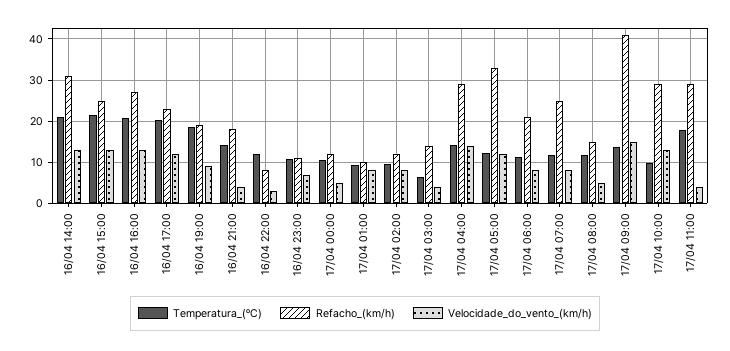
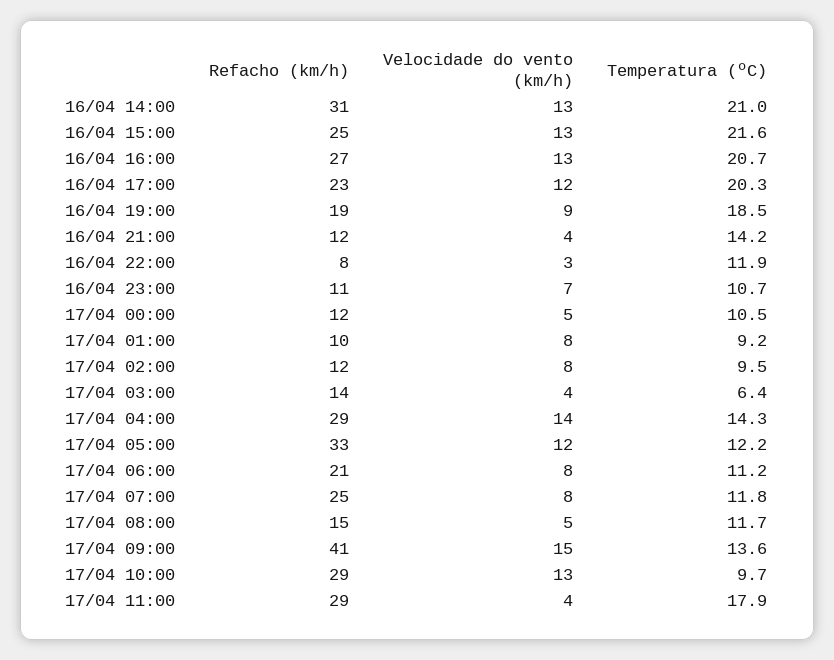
  {
    "Temperatura_(ºC)": {
      "16/04 14:00": 21,
      "16/04 15:00": 21.6,
      "16/04 16:00": 20.7,
      "16/04 17:00": 20.3,
      "16/04 19:00": 18.5,
      "16/04 21:00": 14.2,
      "16/04 22:00": 11.9,
      "16/04 23:00": 10.7,
      "17/04 00:00": 10.5,
      "17/04 01:00": 9.2,
      "17/04 02:00": 9.5,
      "17/04 03:00": 6.4,
      "17/04 04:00": 14.3,
      "17/04 05:00": 12.2,
      "17/04 06:00": 11.2,
      "17/04 07:00": 11.8,
      "17/04 08:00": 11.7,
      "17/04 09:00": 13.6,
      "17/04 10:00": 9.7,
      "17/04 11:00": 17.9
    },
    "Refacho_(km/h)": {
      "16/04 14:00": 31,
      "16/04 15:00": 25,
      "16/04 16:00": 27,
      "16/04 17:00": 23,
      "16/04 19:00": 19,
-     "16/04 21:00": 18,
+     "16/04 21:00": 12,
      "16/04 22:00": 8,
      "16/04 23:00": 11,
      "17/04 00:00": 12,
      "17/04 01:00": 10,
      "17/04 02:00": 12,
      "17/04 03:00": 14,
      "17/04 04:00": 29,
      "17/04 05:00": 33,
      "17/04 06:00": 21,
      "17/04 07:00": 25,
      "17/04 08:00": 15,
      "17/04 09:00": 41,
      "17/04 10:00": 29,
      "17/04 11:00": 29
    },
    "Velocidade_do_vento_(km/h)": {
      "16/04 14:00": 13,
      "16/04 15:00": 13,
      "16/04 16:00": 13,
      "16/04 17:00": 12,
      "16/04 19:00": 9,
      "16/04 21:00": 4,
      "16/04 22:00": 3,
      "16/04 23:00": 7,
      "17/04 00:00": 5,
      "17/04 01:00": 8,
      "17/04 02:00": 8,
      "17/04 03:00": 4,
      "17/04 04:00": 14,
      "17/04 05:00": 12,
      "17/04 06:00": 8,
      "17/04 07:00": 8,
      "17/04 08:00": 5,
      "17/04 09:00": 15,
      "17/04 10:00": 13,
      "17/04 11:00": 4
    }
  }

